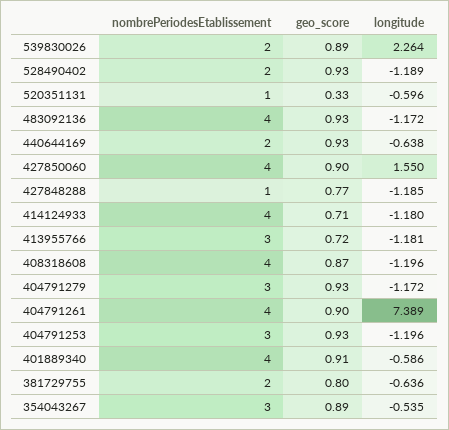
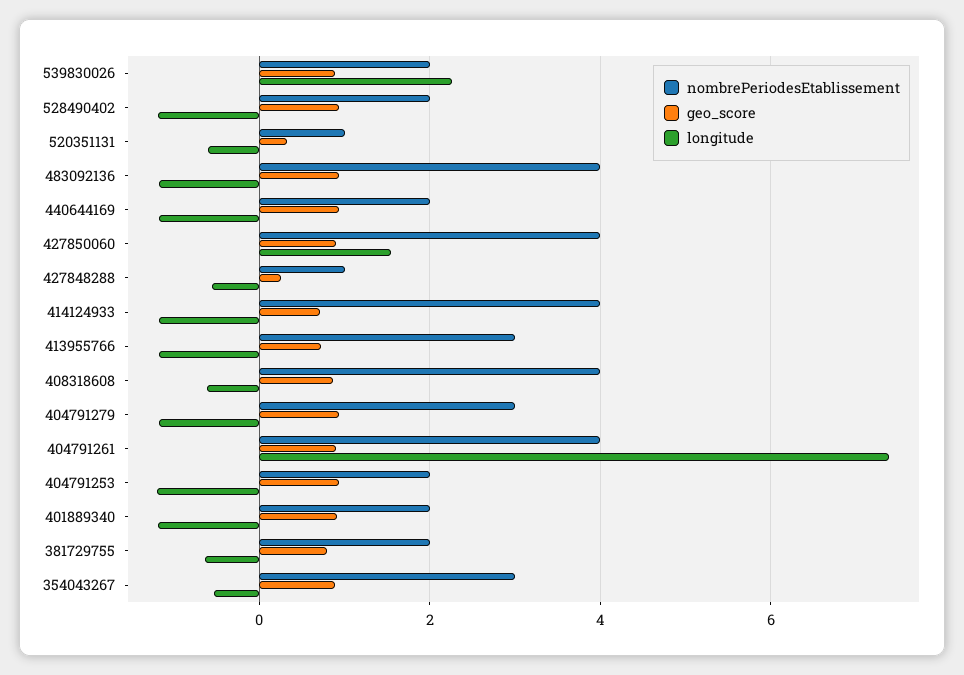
  {
    "nombrePeriodesEtablissement": {
      "539830026": 2,
      "528490402": 2,
      "520351131": 1,
      "483092136": 4,
      "440644169": 2,
      "427850060": 4,
      "427848288": 1,
      "414124933": 4,
      "413955766": 3,
      "408318608": 4,
      "404791279": 3,
      "404791261": 4,
-     "404791253": 3,
+     "404791253": 2,
-     "401889340": 4,
+     "401889340": 2,
      "381729755": 2,
      "354043267": 3
    },
    "geo_score": {
      "539830026": 0.89,
      "528490402": 0.93,
      "520351131": 0.33,
      "483092136": 0.93,
      "440644169": 0.93,
      "427850060": 0.9,
-     "427848288": 0.77,
+     "427848288": 0.2,
      "414124933": 0.71,
      "413955766": 0.72,
      "408318608": 0.87,
      "404791279": 0.93,
      "404791261": 0.9,
      "404791253": 0.93,
      "401889340": 0.91,
      "381729755": 0.8,
      "354043267": 0.89
    },
    "longitude": {
      "539830026": 2.264,
      "528490402": -1.189,
      "520351131": -0.596,
      "483092136": -1.172,
-     "440644169": -0.638,
+     "440644169": -1.2,
      "427850060": 1.55,
-     "427848288": -1.185,
+     "427848288": -0.6,
      "414124933": -1.18,
      "413955766": -1.181,
-     "408318608": -1.196,
+     "408318608": -0.6,
      "404791279": -1.172,
      "404791261": 7.389,
      "404791253": -1.196,
-     "401889340": -0.586,
+     "401889340": -1.2,
      "381729755": -0.636,
      "354043267": -0.535
    }
  }

